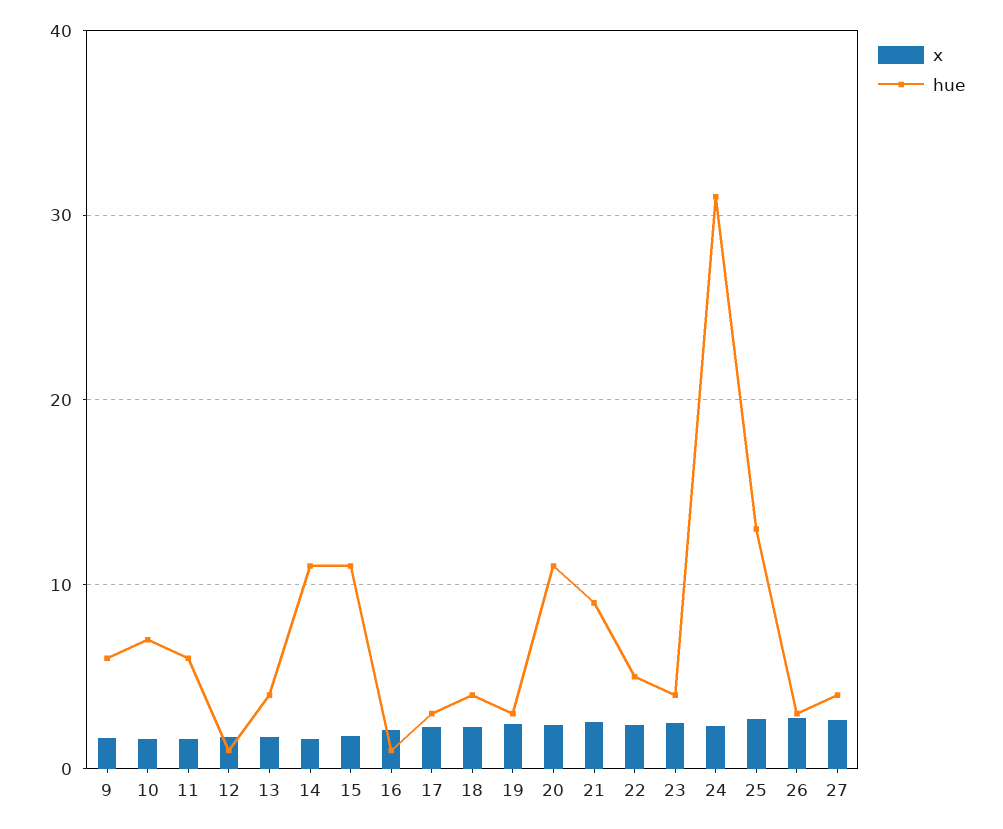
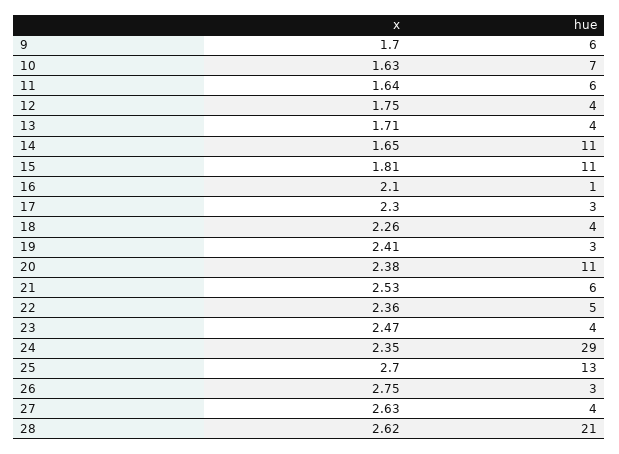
  {
    "x": {
      "9": 1.7,
      "10": 1.63,
      "11": 1.64,
      "12": 1.75,
      "13": 1.71,
      "14": 1.65,
      "15": 1.81,
      "16": 2.1,
      "17": 2.3,
      "18": 2.26,
      "19": 2.41,
      "20": 2.38,
      "21": 2.53,
      "22": 2.36,
      "23": 2.47,
      "24": 2.35,
      "25": 2.7,
      "26": 2.75,
-     "27": 2.63
+     "27": 2.63,
+     "28": 2.62
    },
    "hue": {
      "9": 6,
      "10": 7,
      "11": 6,
-     "12": 1,
+     "12": 4,
      "13": 4,
      "14": 11,
      "15": 11,
      "16": 1,
      "17": 3,
      "18": 4,
      "19": 3,
      "20": 11,
-     "21": 9,
+     "21": 6,
      "22": 5,
      "23": 4,
-     "24": 31,
+     "24": 29,
      "25": 13,
      "26": 3,
-     "27": 4
+     "27": 4,
+     "28": 21
    }
  }

